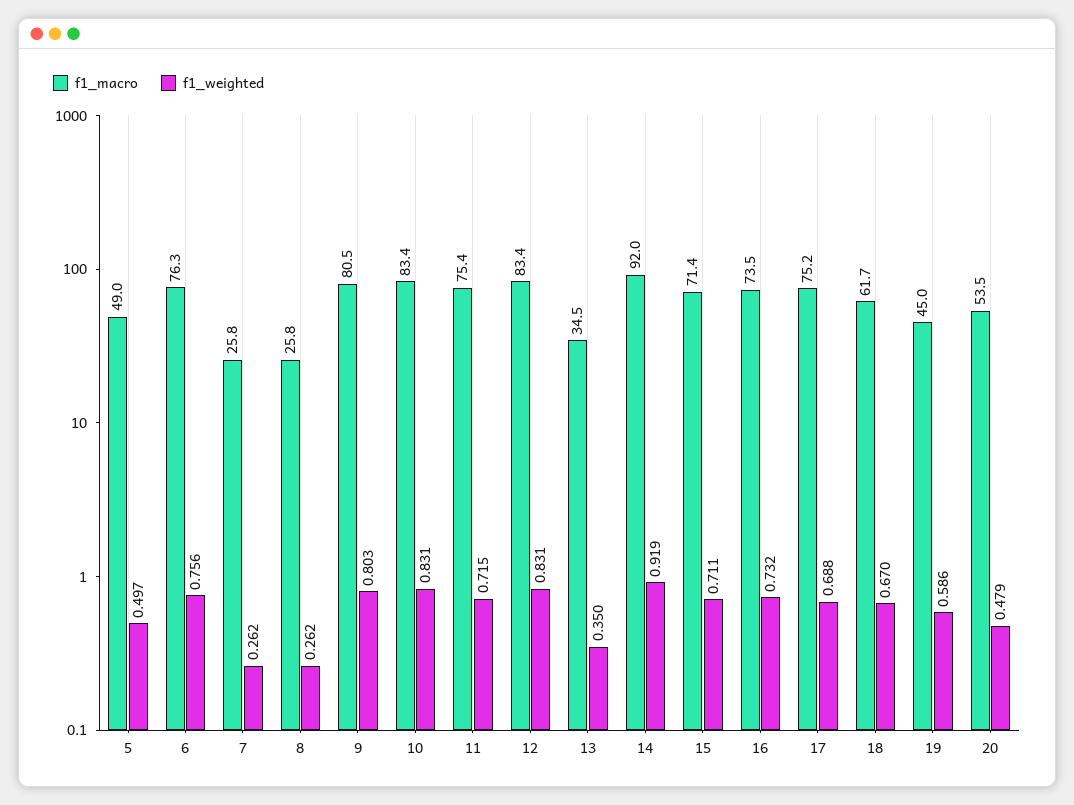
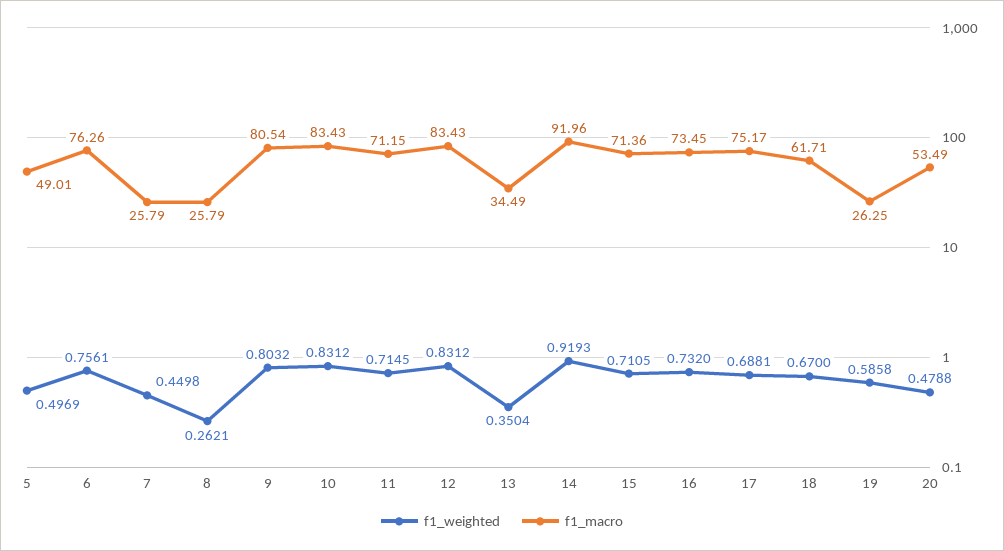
  {
    "f1_macro": {
      "5": 49.01,
      "6": 76.26,
      "7": 25.79,
      "8": 25.79,
      "9": 80.54,
      "10": 83.43,
-     "11": 75.4,
+     "11": 71.15,
      "12": 83.43,
      "13": 34.49,
      "14": 91.96,
      "15": 71.36,
      "16": 73.45,
      "17": 75.17,
      "18": 61.71,
-     "19": 45,
+     "19": 26.25,
      "20": 53.49
    },
    "f1_weighted": {
      "5": 0.4969,
      "6": 0.7561,
-     "7": 0.262,
+     "7": 0.4498,
      "8": 0.2621,
      "9": 0.8032,
      "10": 0.8312,
      "11": 0.7145,
      "12": 0.8312,
      "13": 0.3504,
      "14": 0.9193,
      "15": 0.7105,
      "16": 0.732,
      "17": 0.6881,
      "18": 0.67,
      "19": 0.5858,
      "20": 0.4788
    }
  }

